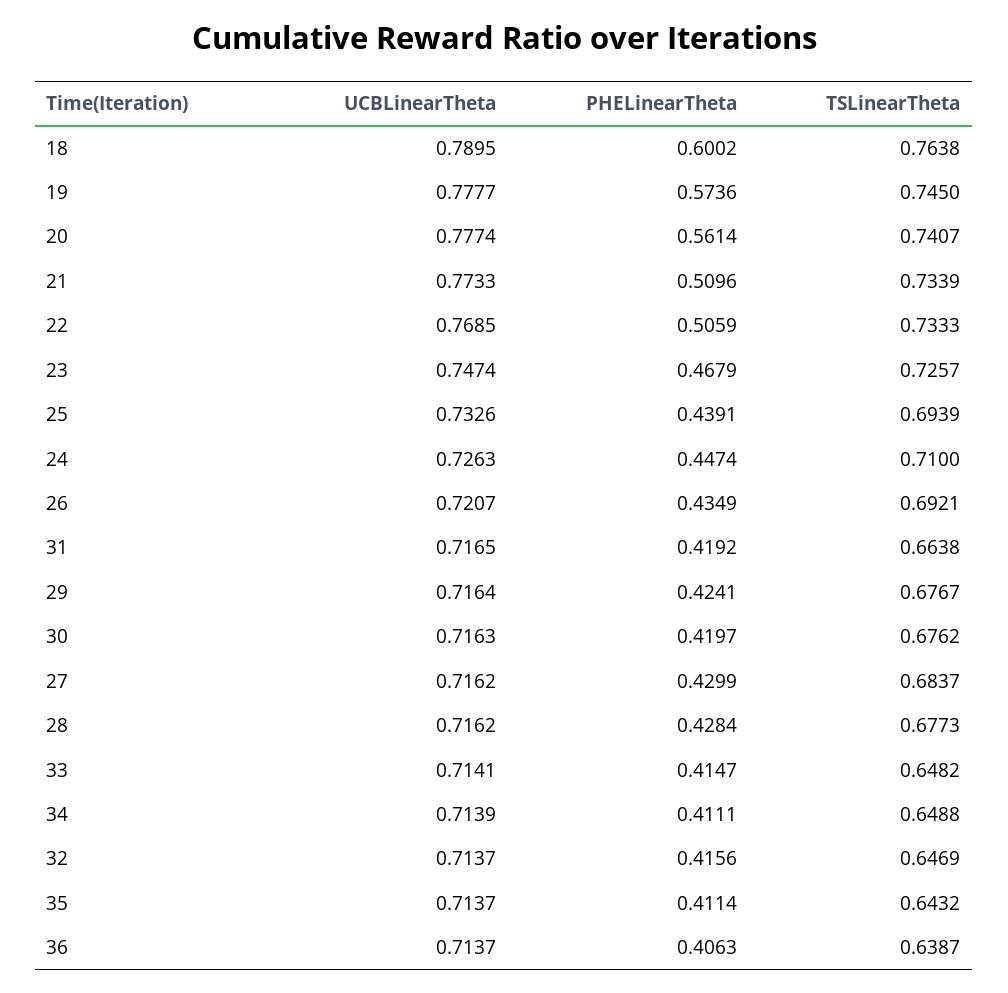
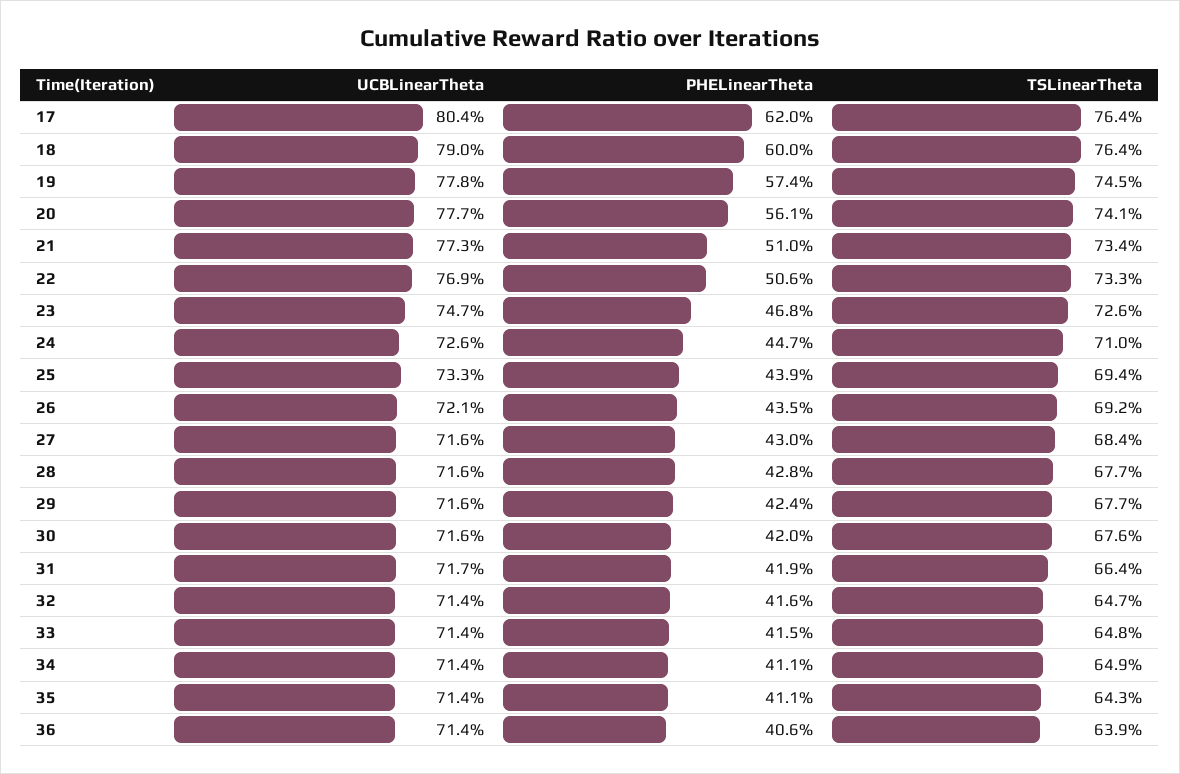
  {
    "UCBLinearTheta": {
      "18": 0.7895,
      "19": 0.7777,
      "20": 0.7774,
      "21": 0.7733,
      "22": 0.7685,
      "23": 0.7474,
      "25": 0.7326,
      "24": 0.7263,
      "26": 0.7207,
      "31": 0.7165,
      "29": 0.7164,
      "30": 0.7163,
      "27": 0.7162,
      "28": 0.7162,
      "33": 0.7141,
      "34": 0.7139,
      "32": 0.7137,
      "35": 0.7137,
-     "36": 0.7137
+     "36": 0.7137,
+     "17": 0.804
    },
    "PHELinearTheta": {
      "18": 0.6002,
      "19": 0.5736,
      "20": 0.5614,
      "21": 0.5096,
      "22": 0.5059,
      "23": 0.4679,
      "25": 0.4391,
      "24": 0.4474,
      "26": 0.4349,
      "31": 0.4192,
      "29": 0.4241,
      "30": 0.4197,
      "27": 0.4299,
      "28": 0.4284,
      "33": 0.4147,
      "34": 0.4111,
      "32": 0.4156,
      "35": 0.4114,
-     "36": 0.4063
+     "36": 0.4063,
+     "17": 0.62
    },
    "TSLinearTheta": {
      "18": 0.7638,
      "19": 0.745,
      "20": 0.7407,
      "21": 0.7339,
      "22": 0.7333,
      "23": 0.7257,
      "25": 0.6939,
      "24": 0.71,
      "26": 0.6921,
      "31": 0.6638,
      "29": 0.6767,
      "30": 0.6762,
      "27": 0.6837,
      "28": 0.6773,
      "33": 0.6482,
      "34": 0.6488,
      "32": 0.6469,
      "35": 0.6432,
-     "36": 0.6387
+     "36": 0.6387,
+     "17": 0.764
    }
  }

